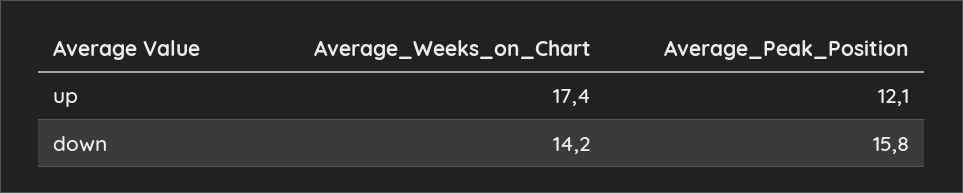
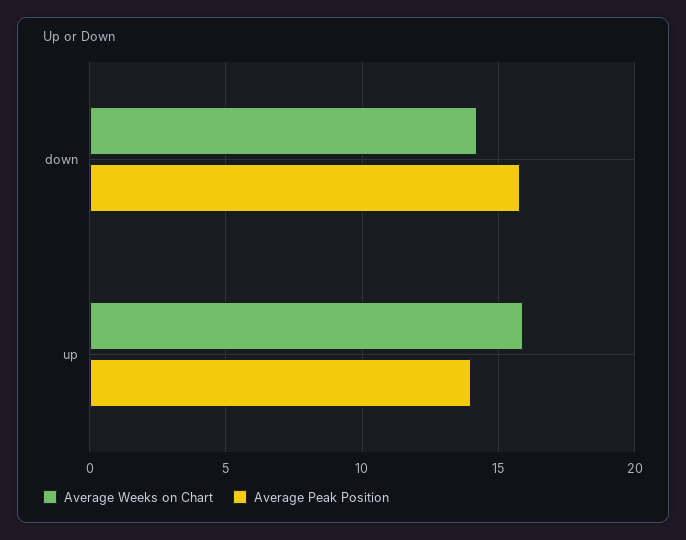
  {
    "Average_Weeks_on_Chart": {
-     "up": 17.4,
+     "up": 16,
      "down": 14.2
    },
    "Average_Peak_Position": {
-     "up": 12.1,
+     "up": 14,
      "down": 15.8
    }
  }

